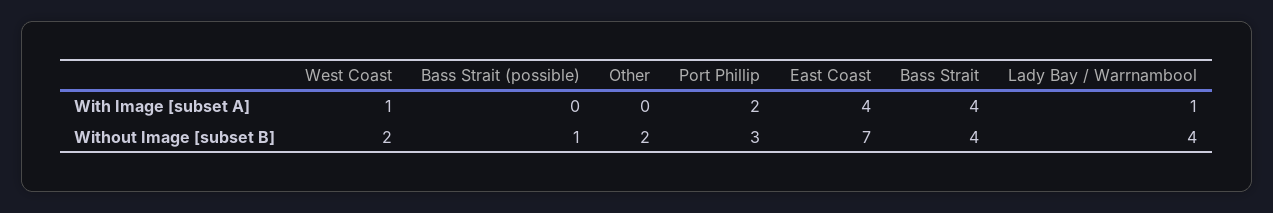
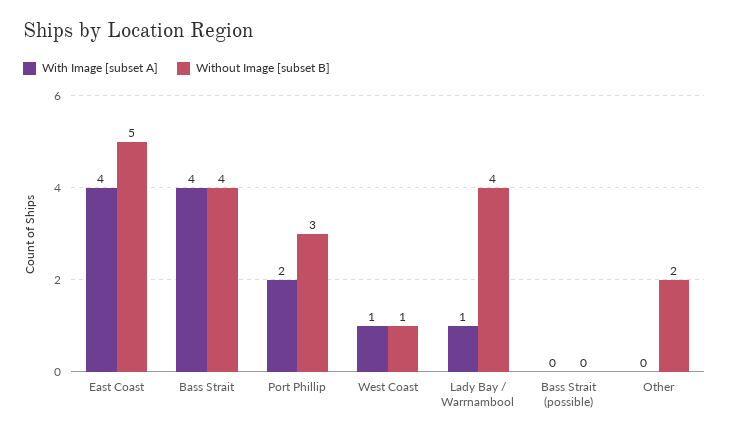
  {
    "With Image [subset A]": {
      "West Coast": 1,
      "Bass Strait (possible)": 0,
      "Other": 0,
      "Port Phillip": 2,
      "East Coast": 4,
      "Bass Strait": 4,
      "Lady Bay / Warrnambool": 1
    },
    "Without Image [subset B]": {
-     "West Coast": 2,
+     "West Coast": 1,
-     "Bass Strait (possible)": 1,
+     "Bass Strait (possible)": 0,
      "Other": 2,
      "Port Phillip": 3,
-     "East Coast": 7,
+     "East Coast": 5,
      "Bass Strait": 4,
      "Lady Bay / Warrnambool": 4
    }
  }

